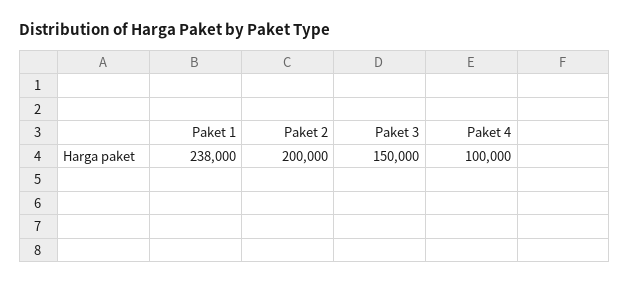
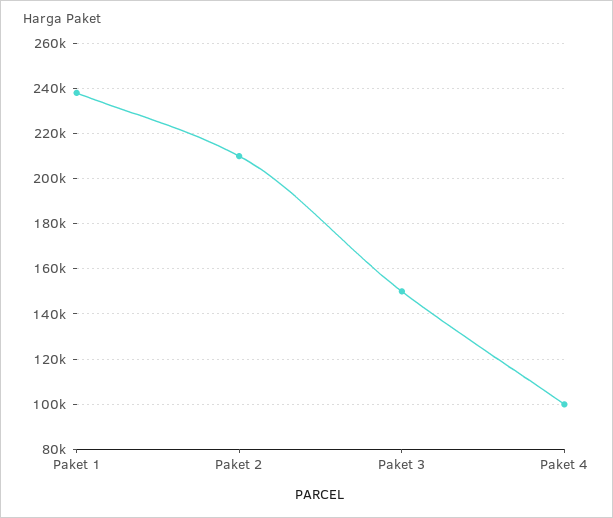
  {
    "Paket 1": 238000,
-   "Paket 2": 200000,
+   "Paket 2": 210000,
    "Paket 3": 150000,
    "Paket 4": 100000
  }

